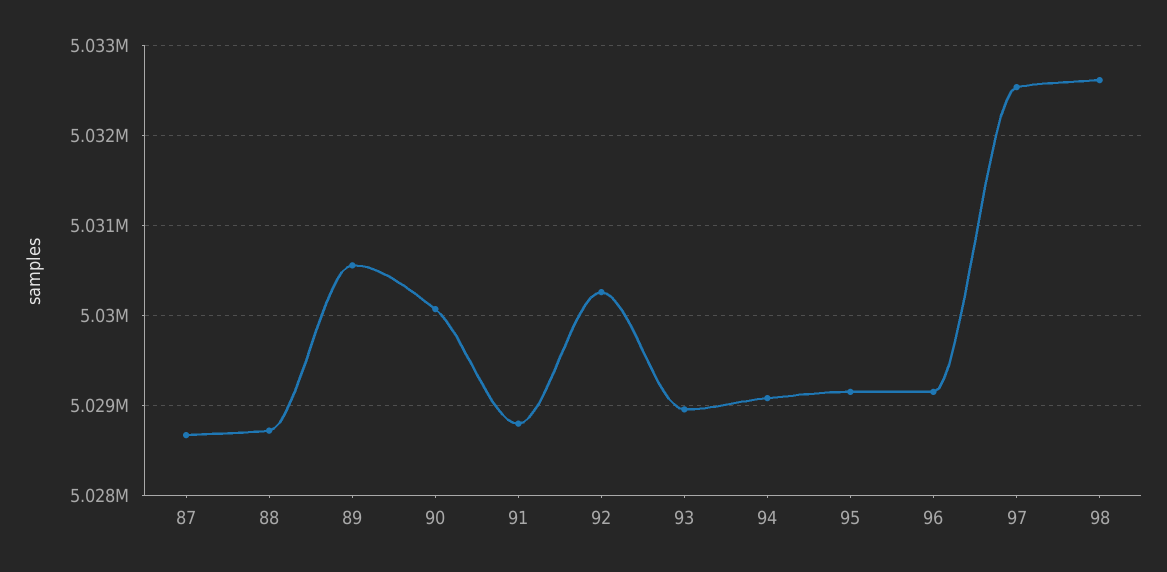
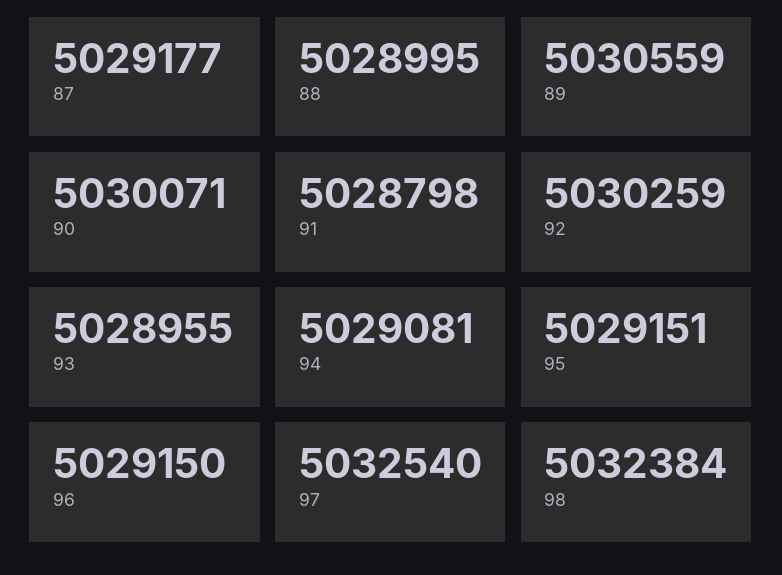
  {
-   "87": 5028700,
+   "87": 5029177,
-   "88": 5028700,
+   "88": 5028995,
    "89": 5030559,
    "90": 5030071,
    "91": 5028798,
    "92": 5030259,
    "93": 5028955,
    "94": 5029081,
    "95": 5029151,
    "96": 5029150,
    "97": 5032540,
-   "98": 5032600
+   "98": 5032384
  }

